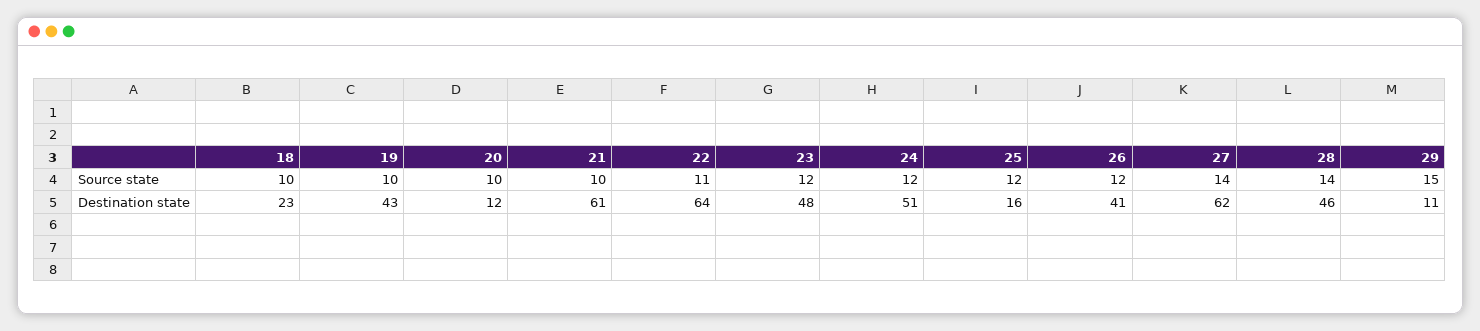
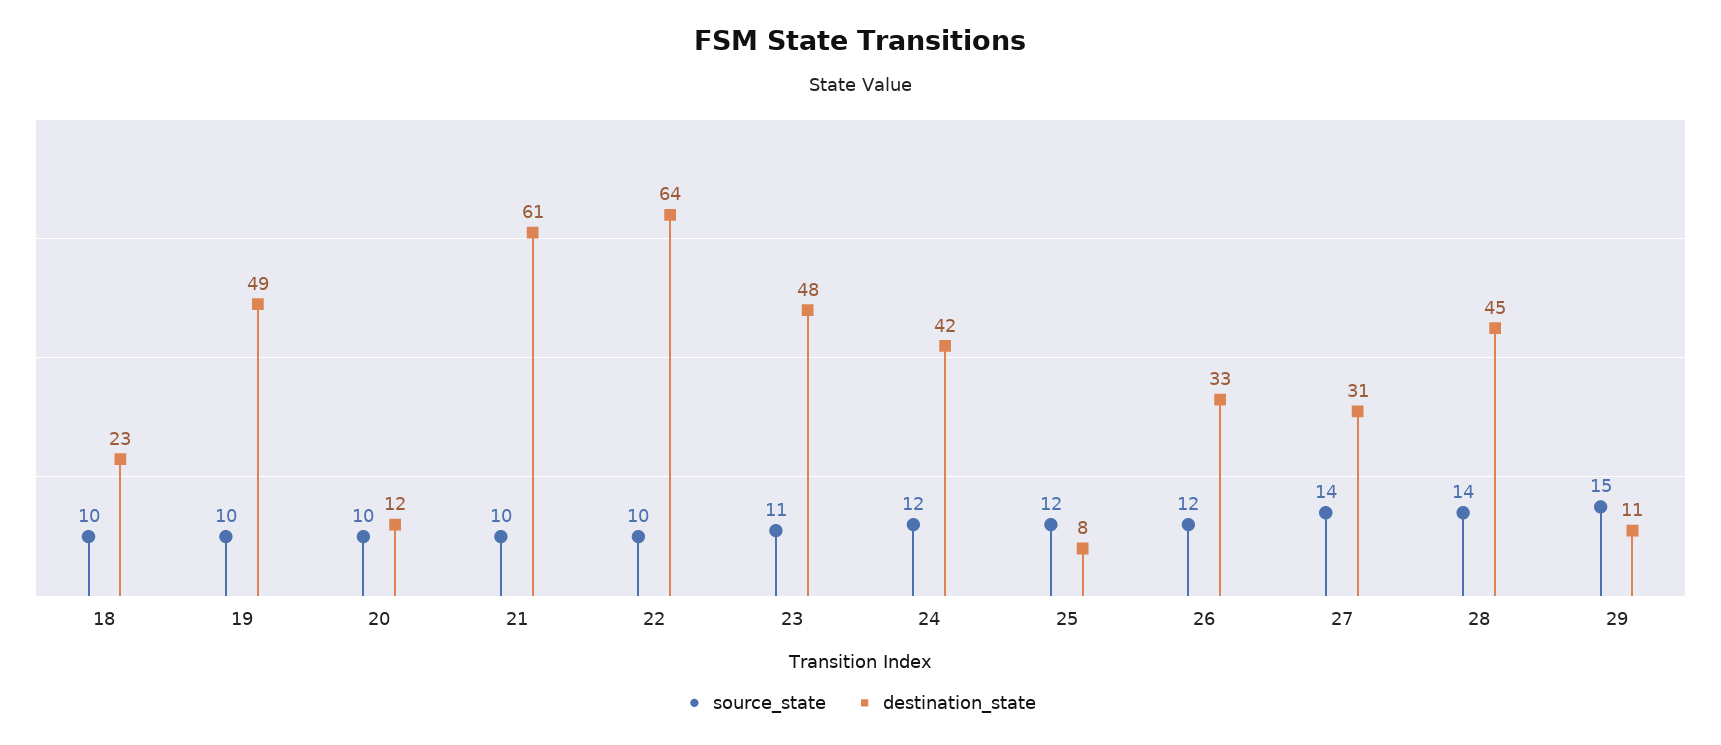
  {
    "Source state": {
      "18": 10,
      "19": 10,
      "20": 10,
      "21": 10,
-     "22": 11,
+     "22": 10,
-     "23": 12,
+     "23": 11,
      "24": 12,
      "25": 12,
      "26": 12,
      "27": 14,
      "28": 14,
      "29": 15
    },
    "Destination state": {
      "18": 23,
-     "19": 43,
+     "19": 49,
      "20": 12,
      "21": 61,
      "22": 64,
      "23": 48,
-     "24": 51,
+     "24": 42,
-     "25": 16,
+     "25": 8,
-     "26": 41,
+     "26": 33,
-     "27": 62,
+     "27": 31,
-     "28": 46,
+     "28": 45,
      "29": 11
    }
  }

